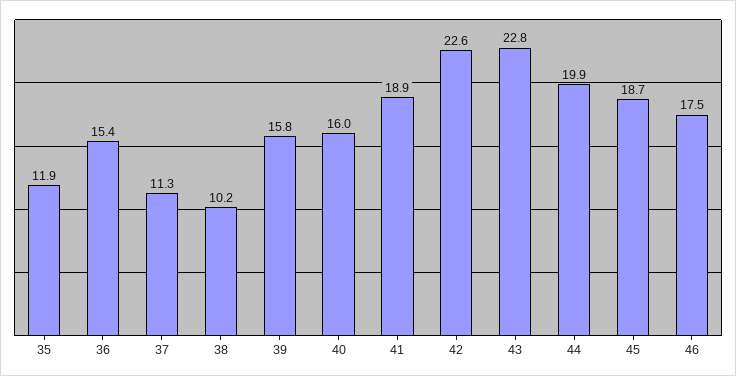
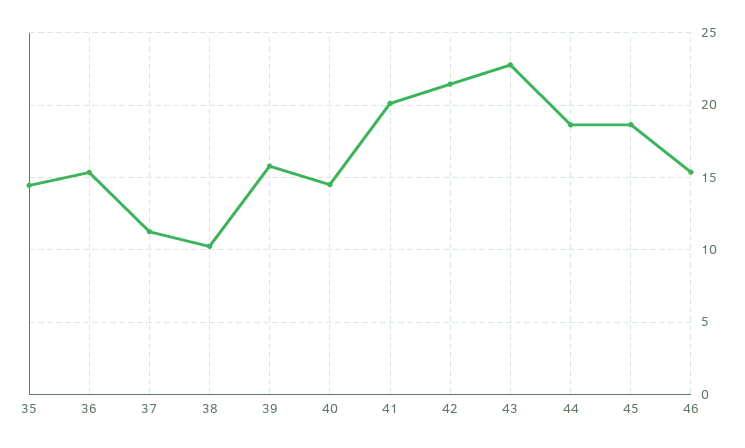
  {
-   "35": 11.9,
+   "35": 14.5,
    "36": 15.4,
    "37": 11.3,
    "38": 10.2,
    "39": 15.8,
-   "40": 16,
+   "40": 14.5,
-   "41": 18.9,
+   "41": 20,
-   "42": 22.6,
+   "42": 21.5,
    "43": 22.8,
-   "44": 19.9,
+   "44": 18.5,
    "45": 18.7,
-   "46": 17.5
+   "46": 15.5
  }

